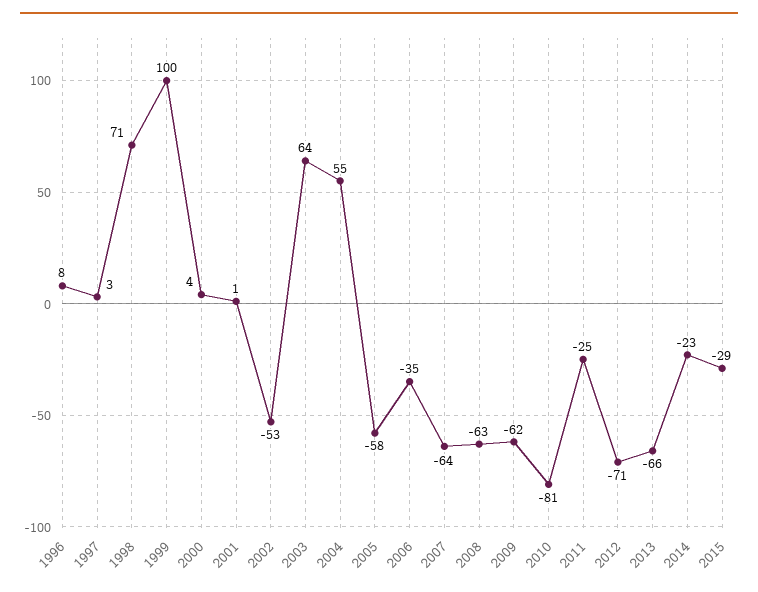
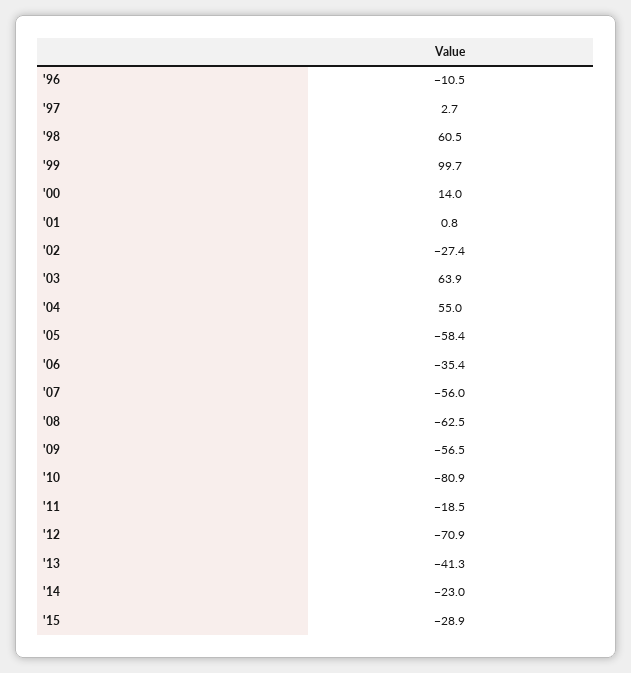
  {
-   "1996": 8,
+   "1996": -10.5,
    "1997": 2.7,
-   "1998": 71,
+   "1998": 60.5,
    "1999": 99.7,
-   "2000": 4,
+   "2000": 14,
    "2001": 0.8,
-   "2002": -53,
+   "2002": -27.4,
    "2003": 63.9,
    "2004": 55,
    "2005": -58.4,
    "2006": -35.4,
-   "2007": -64,
+   "2007": -56,
    "2008": -62.5,
-   "2009": -62,
+   "2009": -56.5,
    "2010": -80.9,
-   "2011": -25,
+   "2011": -18.5,
    "2012": -70.9,
-   "2013": -66,
+   "2013": -41.3,
    "2014": -23,
    "2015": -28.9
  }

